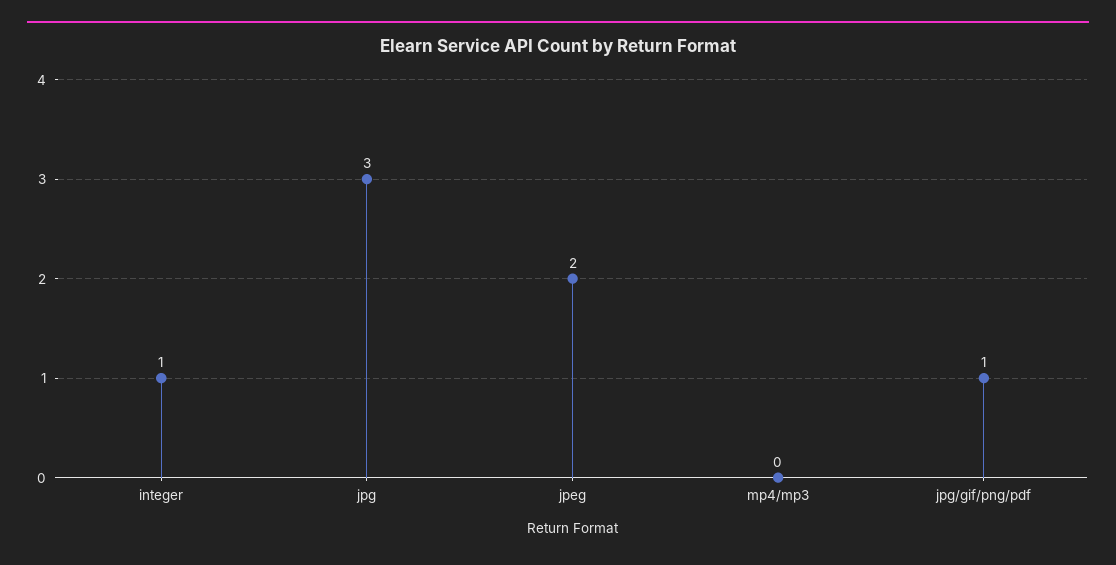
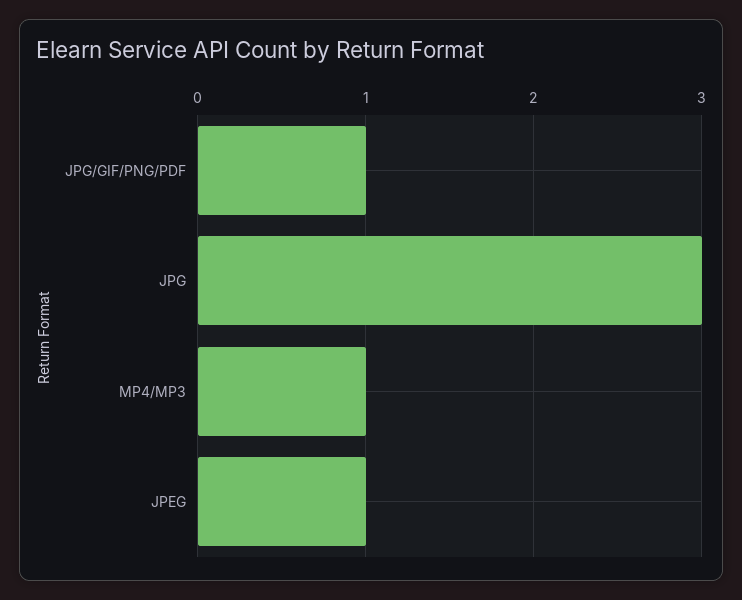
  {
-   "integer": 1,
    "jpg": 3,
-   "jpeg": 2,
+   "jpeg": 1,
-   "mp4/mp3": 0,
+   "mp4/mp3": 1,
    "jpg/gif/png/pdf": 1
  }

